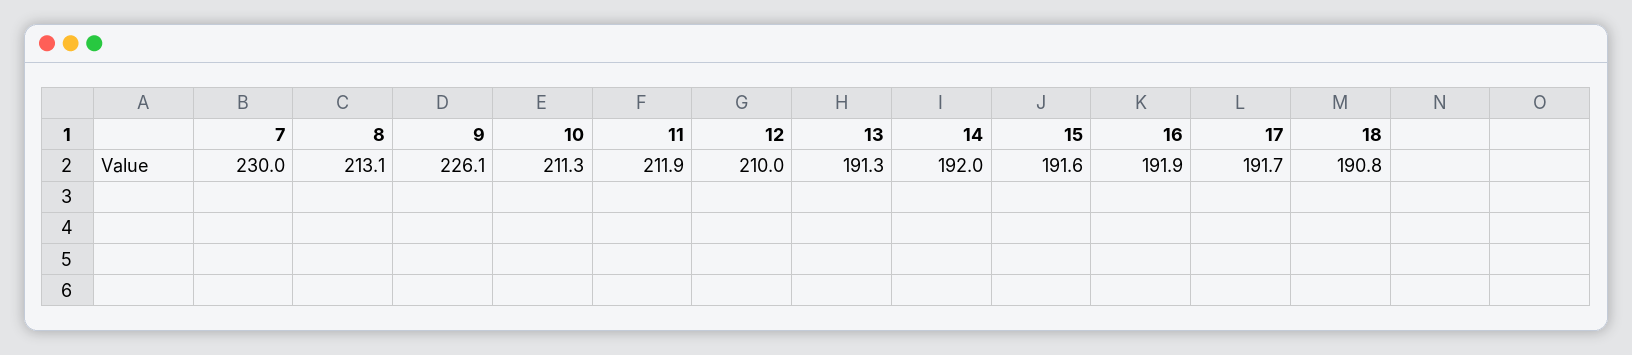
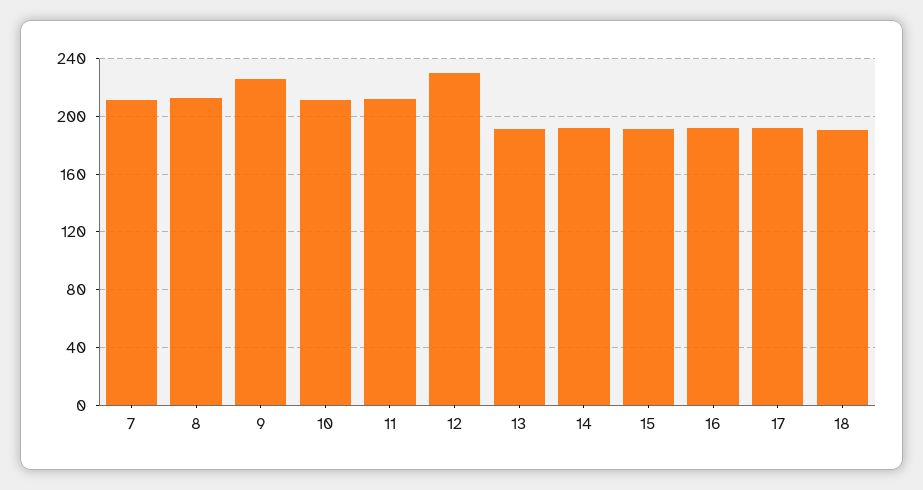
  {
-   "7": 230,
+   "7": 210,
    "8": 213.1,
    "9": 226.1,
    "10": 211.3,
    "11": 211.9,
-   "12": 210,
+   "12": 230,
    "13": 191.3,
    "14": 192,
    "15": 191.6,
    "16": 191.9,
    "17": 191.7,
    "18": 190.8
  }

